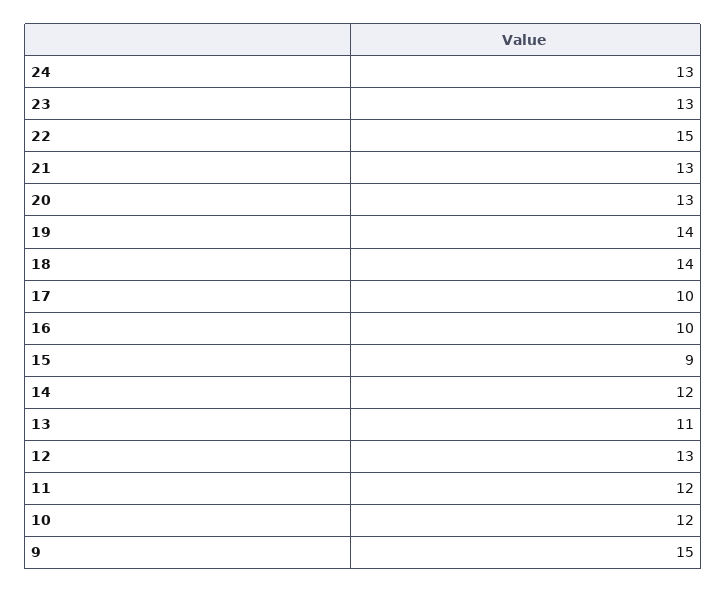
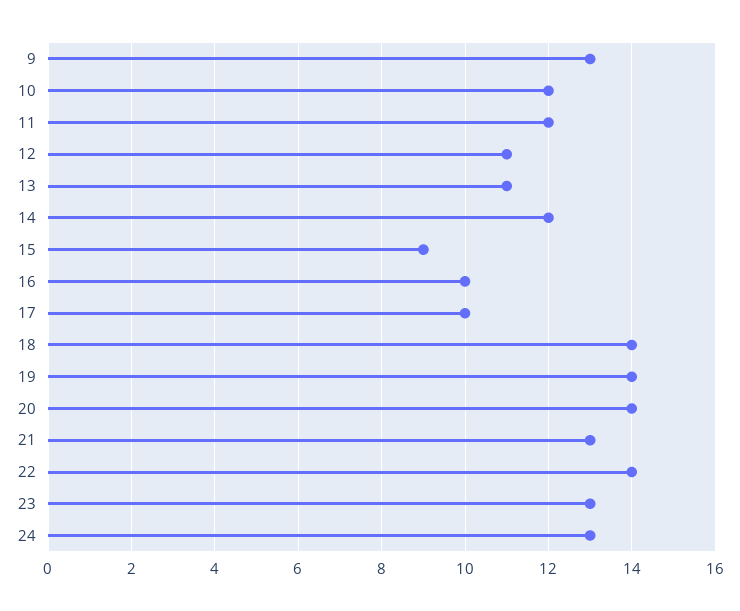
  {
    "24": 13,
    "23": 13,
-   "22": 15,
+   "22": 14,
    "21": 13,
-   "20": 13,
+   "20": 14,
    "19": 14,
    "18": 14,
    "17": 10,
    "16": 10,
    "15": 9,
    "14": 12,
    "13": 11,
-   "12": 13,
+   "12": 11,
    "11": 12,
    "10": 12,
-   "9": 15
+   "9": 13
  }

